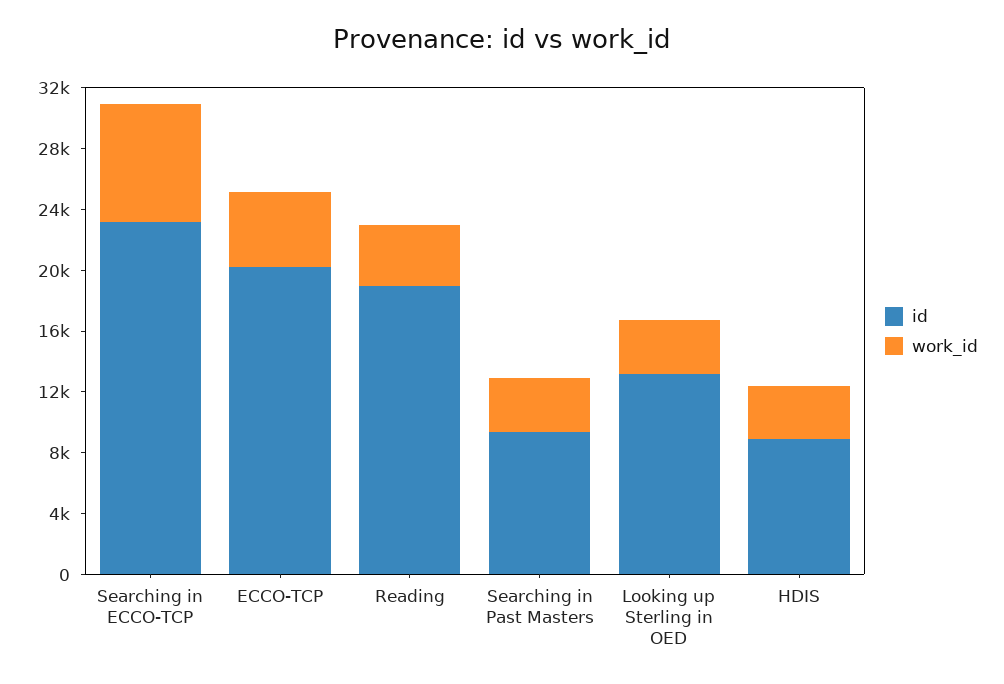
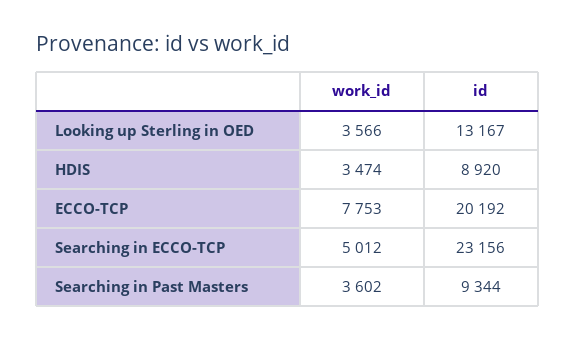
  {
    "id": {
      "Searching in ECCO-TCP": 23156,
      "ECCO-TCP": 20192,
-     "Reading": 19000,
      "Searching in Past Masters": 9344,
      "Looking up Sterling in OED": 13167,
      "HDIS": 8920
    },
    "work_id": {
-     "Searching in ECCO-TCP": 8000,
+     "Searching in ECCO-TCP": 5012,
-     "ECCO-TCP": 5000,
+     "ECCO-TCP": 7753,
-     "Reading": 4000,
      "Searching in Past Masters": 3602,
      "Looking up Sterling in OED": 3566,
      "HDIS": 3474
    }
  }

